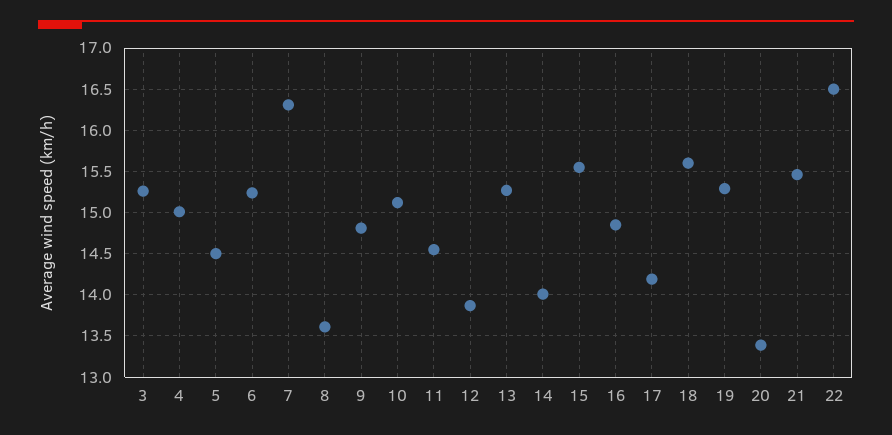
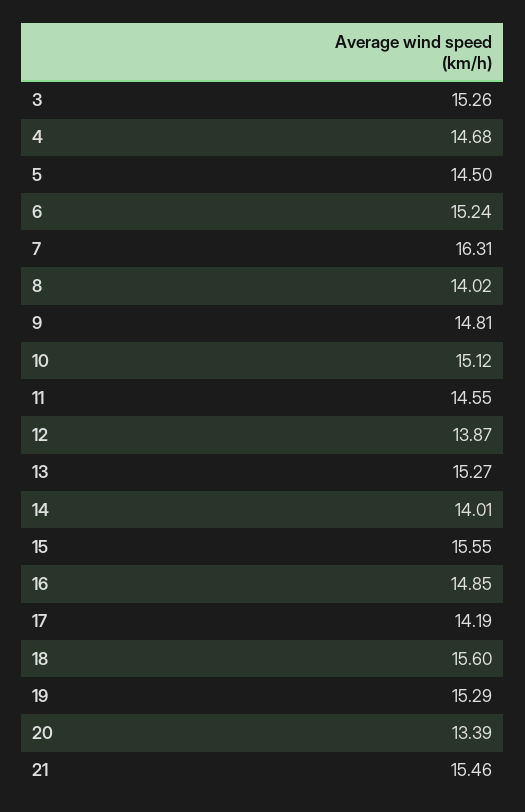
  {
    "3": 15.26,
-   "4": 15,
+   "4": 14.68,
    "5": 14.5,
    "6": 15.24,
    "7": 16.31,
-   "8": 13.6,
+   "8": 14.02,
    "9": 14.81,
    "10": 15.12,
    "11": 14.55,
    "12": 13.87,
    "13": 15.27,
    "14": 14.01,
    "15": 15.55,
    "16": 14.85,
    "17": 14.19,
    "18": 15.6,
    "19": 15.29,
    "20": 13.39,
-   "21": 15.46,
+   "21": 15.46
-   "22": 16.5
  }

